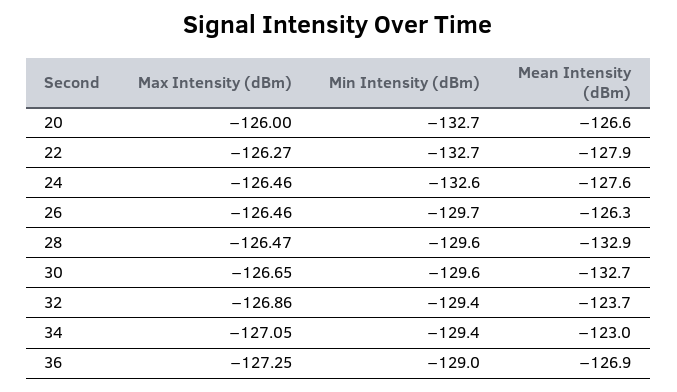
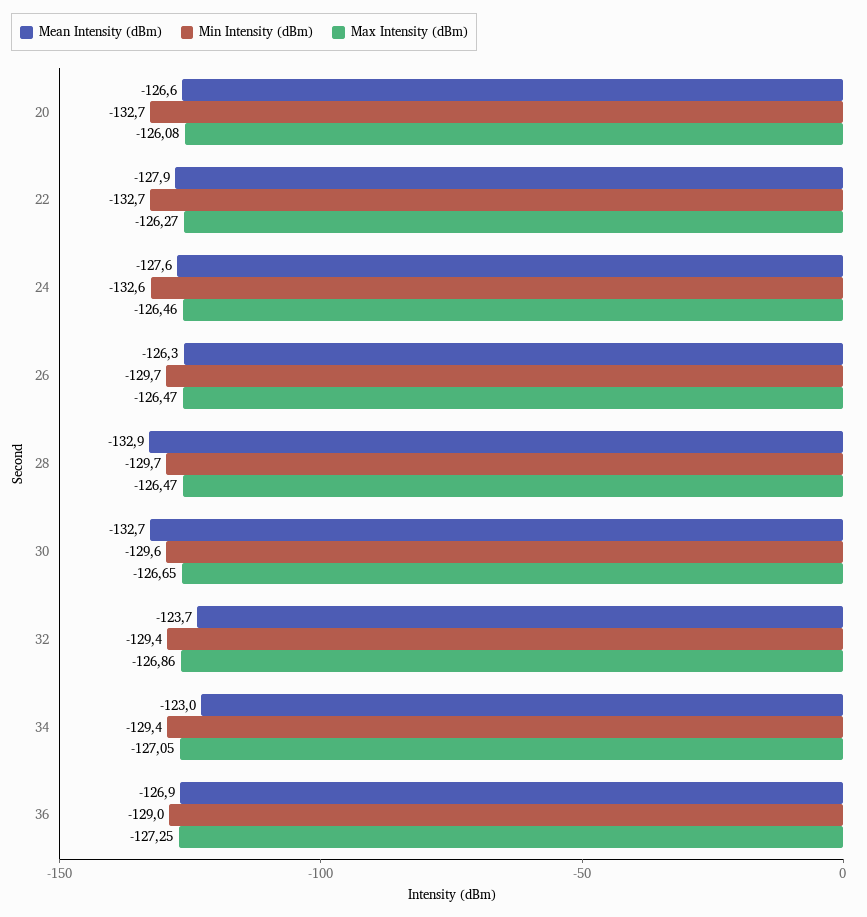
  {
    "Max Intensity (dBm)": {
-     "20": -126,
+     "20": -126.08,
      "22": -126.27,
      "24": -126.46,
-     "26": -126.46,
+     "26": -126.47,
      "28": -126.47,
      "30": -126.65,
      "32": -126.86,
      "34": -127.05,
      "36": -127.25
    },
    "Min Intensity (dBm)": {
      "20": -132.7,
      "22": -132.7,
      "24": -132.6,
      "26": -129.7,
-     "28": -129.6,
+     "28": -129.7,
      "30": -129.6,
      "32": -129.4,
      "34": -129.4,
      "36": -129
    },
    "Mean Intensity (dBm)": {
      "20": -126.6,
      "22": -127.9,
      "24": -127.6,
      "26": -126.3,
      "28": -132.9,
      "30": -132.7,
      "32": -123.7,
      "34": -123,
      "36": -126.9
    }
  }

